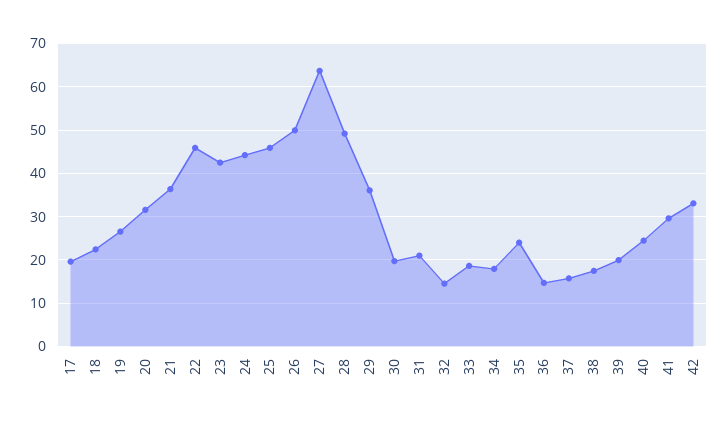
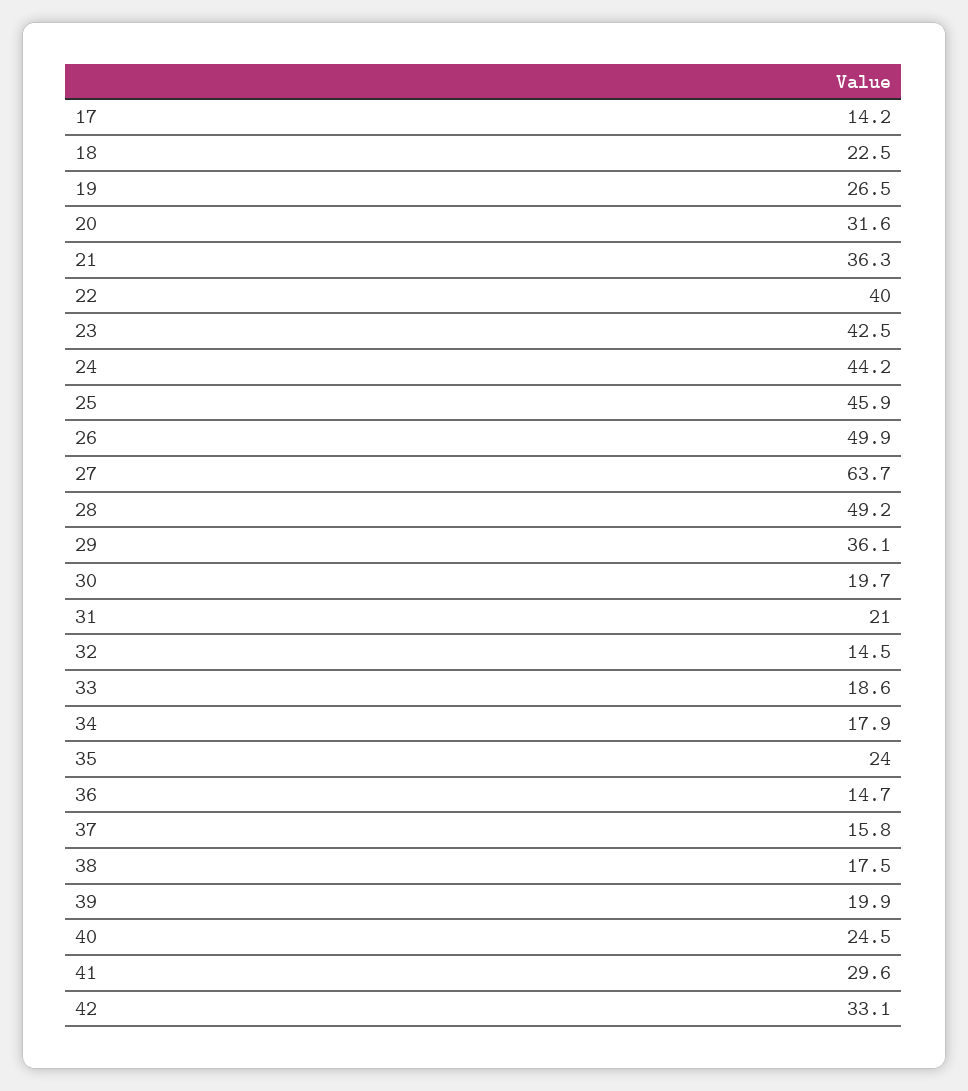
  {
-   "17": 20,
+   "17": 14.2,
    "18": 22.5,
    "19": 26.5,
    "20": 31.6,
    "21": 36.3,
-   "22": 46,
+   "22": 40,
    "23": 42.5,
    "24": 44.2,
    "25": 45.9,
    "26": 49.9,
    "27": 63.7,
    "28": 49.2,
    "29": 36.1,
    "30": 19.7,
    "31": 21,
    "32": 14.5,
    "33": 18.6,
    "34": 17.9,
    "35": 24,
    "36": 14.7,
    "37": 15.8,
    "38": 17.5,
    "39": 19.9,
    "40": 24.5,
    "41": 29.6,
    "42": 33.1
  }

